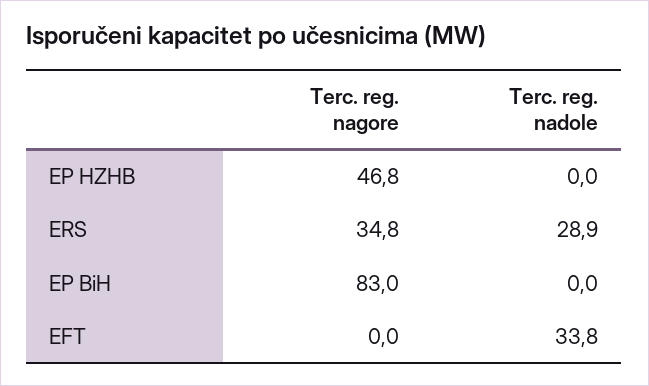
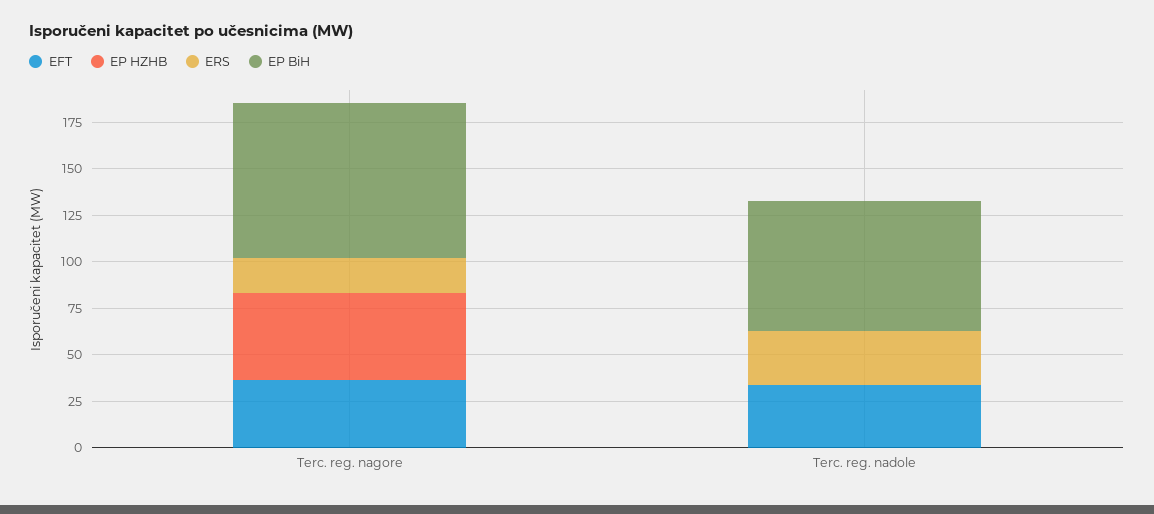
  {
    "EP HZHB": {
      "Terc. reg. nagore": 46.8,
      "Terc. reg. nadole": 0
    },
    "ERS": {
-     "Terc. reg. nagore": 34.8,
+     "Terc. reg. nagore": 20,
      "Terc. reg. nadole": 28.9
    },
    "EP BiH": {
      "Terc. reg. nagore": 83,
-     "Terc. reg. nadole": 0
+     "Terc. reg. nadole": 70
    },
    "EFT": {
-     "Terc. reg. nagore": 0,
+     "Terc. reg. nagore": 35,
      "Terc. reg. nadole": 33.8
    }
  }

